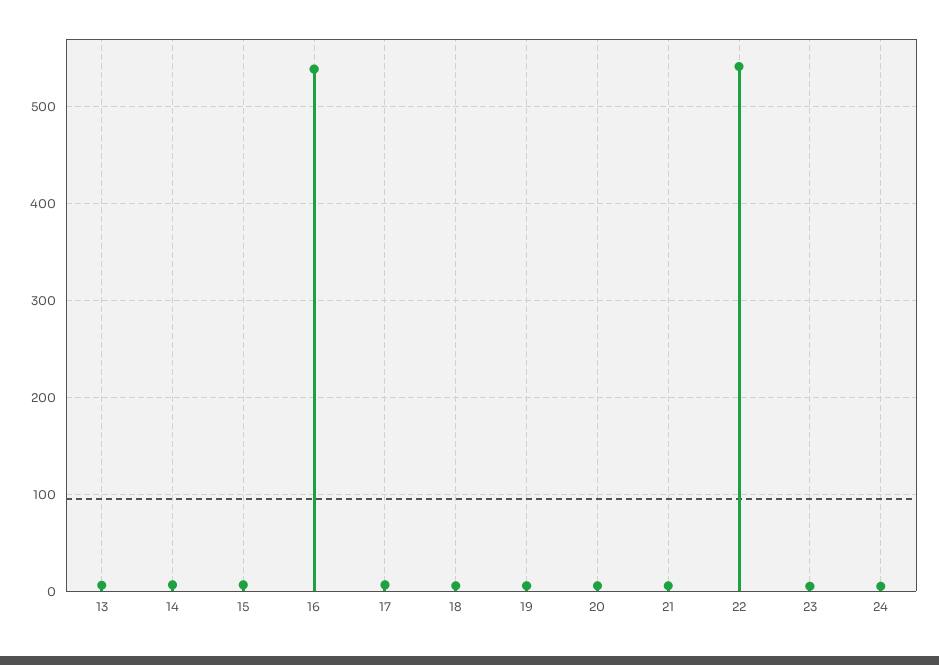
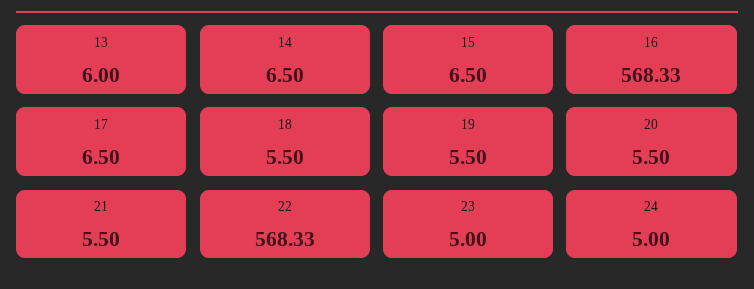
  {
    "13": 6,
    "14": 6.5,
    "15": 6.5,
-   "16": 540,
+   "16": 568.33,
    "17": 6.5,
    "18": 5.5,
    "19": 5.5,
    "20": 5.5,
    "21": 5.5,
-   "22": 540,
+   "22": 568.33,
    "23": 5,
    "24": 5
  }

